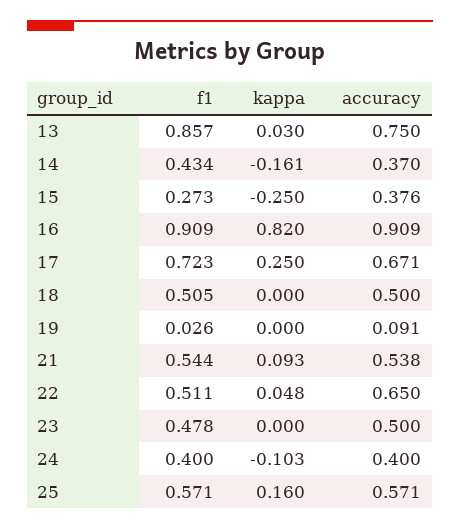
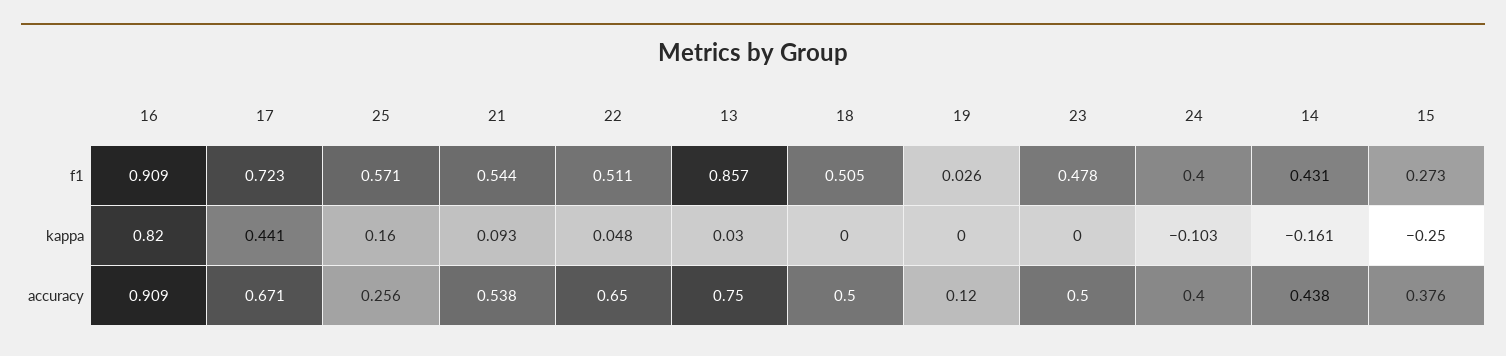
  {
    "f1": {
      "13": 0.857,
-     "14": 0.434,
+     "14": 0.431,
      "15": 0.273,
      "16": 0.909,
      "17": 0.723,
      "18": 0.505,
      "19": 0.026,
      "21": 0.544,
      "22": 0.511,
      "23": 0.478,
      "24": 0.4,
      "25": 0.571
    },
    "kappa": {
      "13": 0.03,
      "14": -0.161,
      "15": -0.25,
      "16": 0.82,
-     "17": 0.25,
+     "17": 0.441,
      "18": 0,
      "19": 0,
      "21": 0.093,
      "22": 0.048,
      "23": 0,
      "24": -0.103,
      "25": 0.16
    },
    "accuracy": {
      "13": 0.75,
-     "14": 0.37,
+     "14": 0.438,
      "15": 0.376,
      "16": 0.909,
      "17": 0.671,
      "18": 0.5,
-     "19": 0.091,
+     "19": 0.12,
      "21": 0.538,
      "22": 0.65,
      "23": 0.5,
      "24": 0.4,
-     "25": 0.571
+     "25": 0.256
    }
  }

